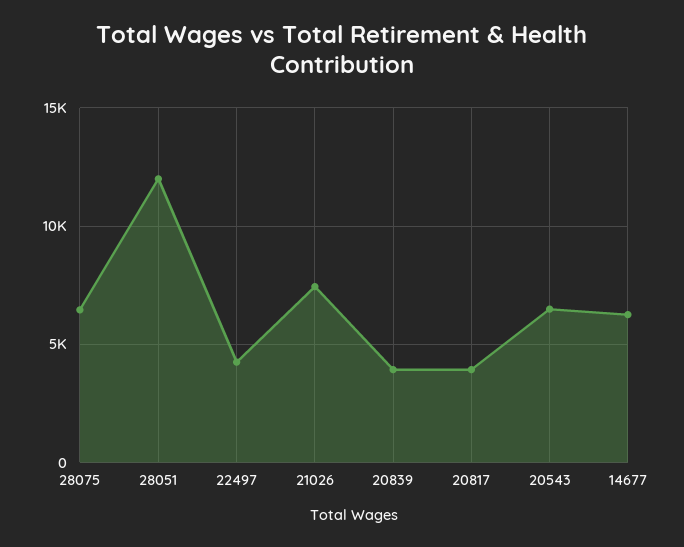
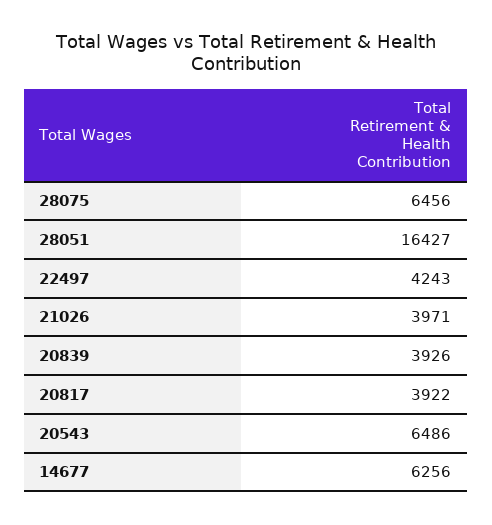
  {
    "28075": 6456,
-   "28051": 12000,
+   "28051": 16427,
    "22497": 4243,
-   "21026": 7500,
+   "21026": 3971,
    "20839": 3926,
    "20817": 3922,
    "20543": 6486,
    "14677": 6256
  }

